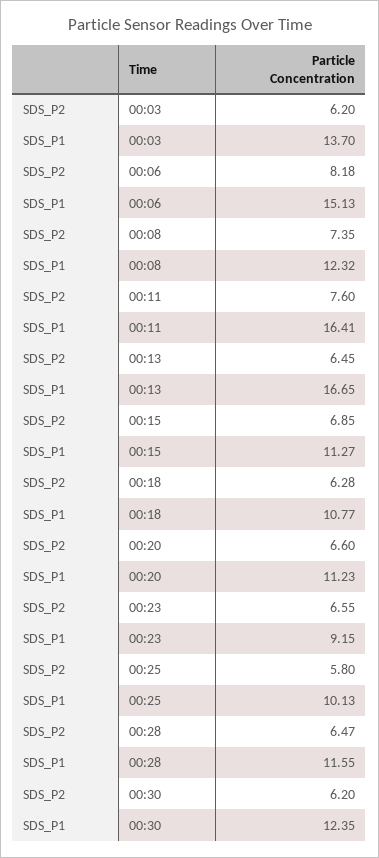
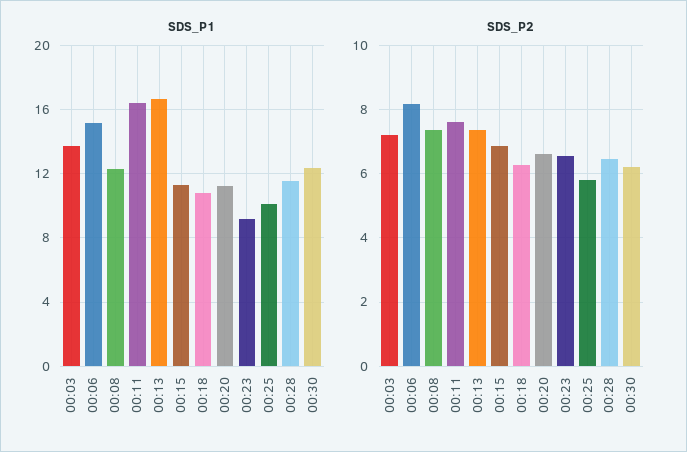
  {
    "SDS_P2": {
-     "00:03": 6.2,
+     "00:03": 7.2,
      "00:06": 8.18,
      "00:08": 7.35,
      "00:11": 7.6,
-     "00:13": 6.45,
+     "00:13": 7.4,
      "00:15": 6.85,
      "00:18": 6.28,
      "00:20": 6.6,
      "00:23": 6.55,
      "00:25": 5.8,
      "00:28": 6.47,
      "00:30": 6.2
    },
    "SDS_P1": {
      "00:03": 13.7,
      "00:06": 15.13,
      "00:08": 12.32,
      "00:11": 16.41,
      "00:13": 16.65,
      "00:15": 11.27,
      "00:18": 10.77,
      "00:20": 11.23,
      "00:23": 9.15,
      "00:25": 10.13,
      "00:28": 11.55,
      "00:30": 12.35
    }
  }

